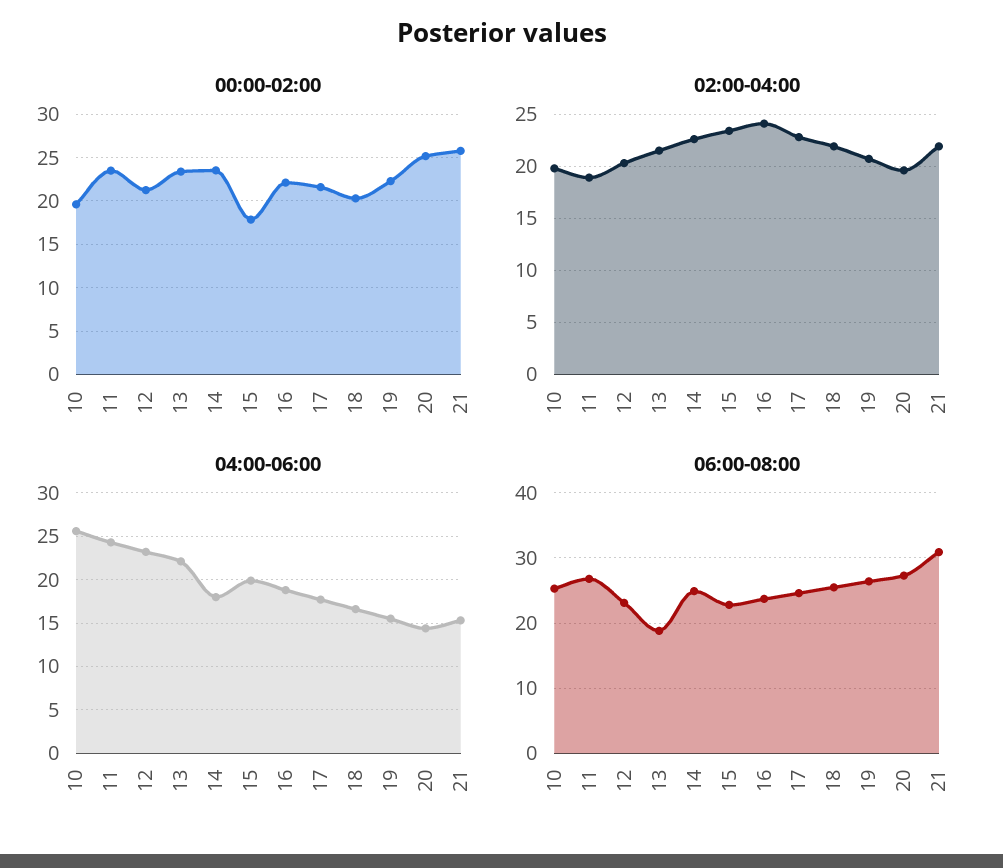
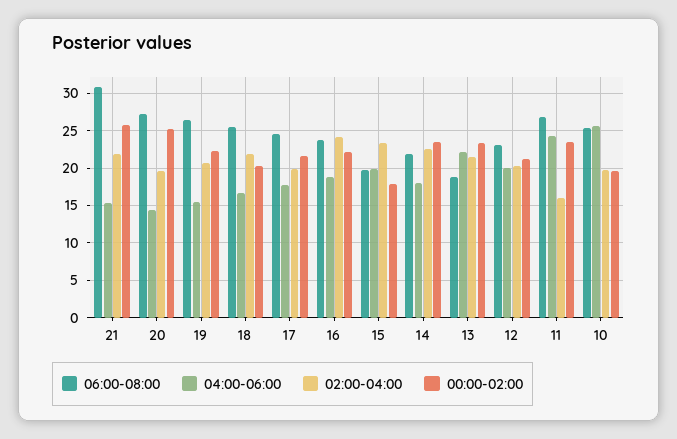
  {
    "00:00-02:00": {
      "10": 20,
      "11": 24,
      "12": 21,
      "13": 23,
      "14": 24,
      "15": 18,
      "16": 22,
      "17": 22,
      "18": 20,
      "19": 22,
      "20": 25,
      "21": 26
    },
    "02:00-04:00": {
      "10": 20,
-     "11": 19,
+     "11": 16,
      "12": 20,
      "13": 22,
      "14": 23,
      "15": 23,
      "16": 24,
-     "17": 23,
+     "17": 20,
      "18": 22,
      "19": 21,
      "20": 20,
      "21": 22
    },
    "04:00-06:00": {
      "10": 26,
      "11": 24,
-     "12": 23,
+     "12": 20,
      "13": 22,
      "14": 18,
      "15": 20,
      "16": 19,
      "17": 18,
      "18": 17,
      "19": 16,
      "20": 14,
      "21": 15
    },
    "06:00-08:00": {
      "10": 25,
      "11": 27,
      "12": 23,
      "13": 19,
-     "14": 25,
+     "14": 22,
-     "15": 23,
+     "15": 20,
      "16": 24,
      "17": 25,
      "18": 26,
      "19": 26,
      "20": 27,
      "21": 31
    }
  }

